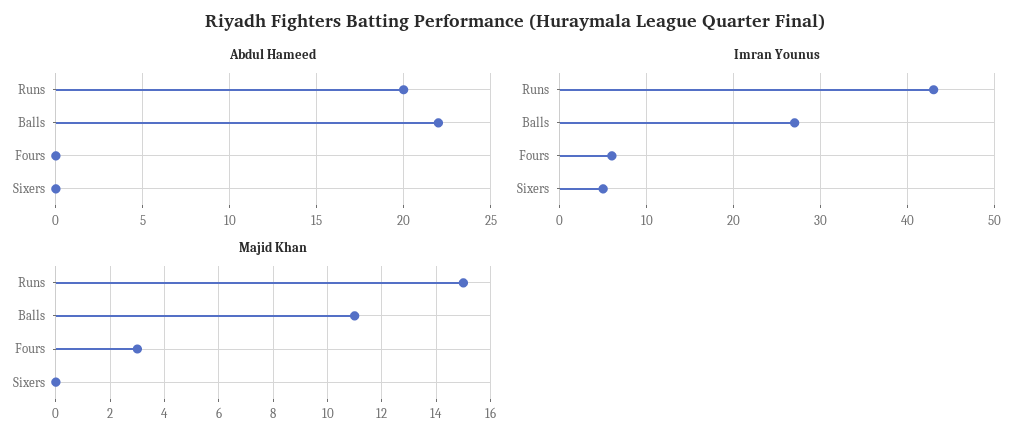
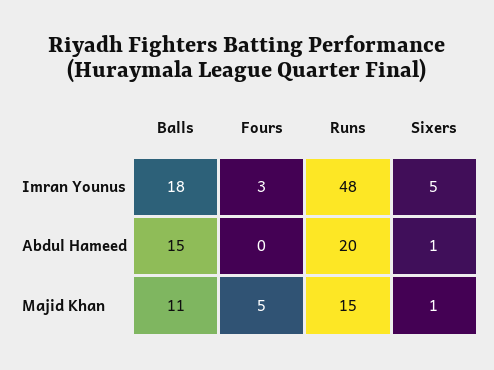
  {
    "Abdul Hameed": {
      "Runs": 20,
-     "Balls": 22,
+     "Balls": 15,
      "Fours": 0,
-     "Sixers": 0
+     "Sixers": 1
    },
    "Imran Younus": {
-     "Runs": 43,
+     "Runs": 48,
-     "Balls": 27,
+     "Balls": 18,
-     "Fours": 6,
+     "Fours": 3,
      "Sixers": 5
    },
    "Majid Khan": {
      "Runs": 15,
      "Balls": 11,
-     "Fours": 3,
+     "Fours": 5,
-     "Sixers": 0
+     "Sixers": 1
    }
  }

